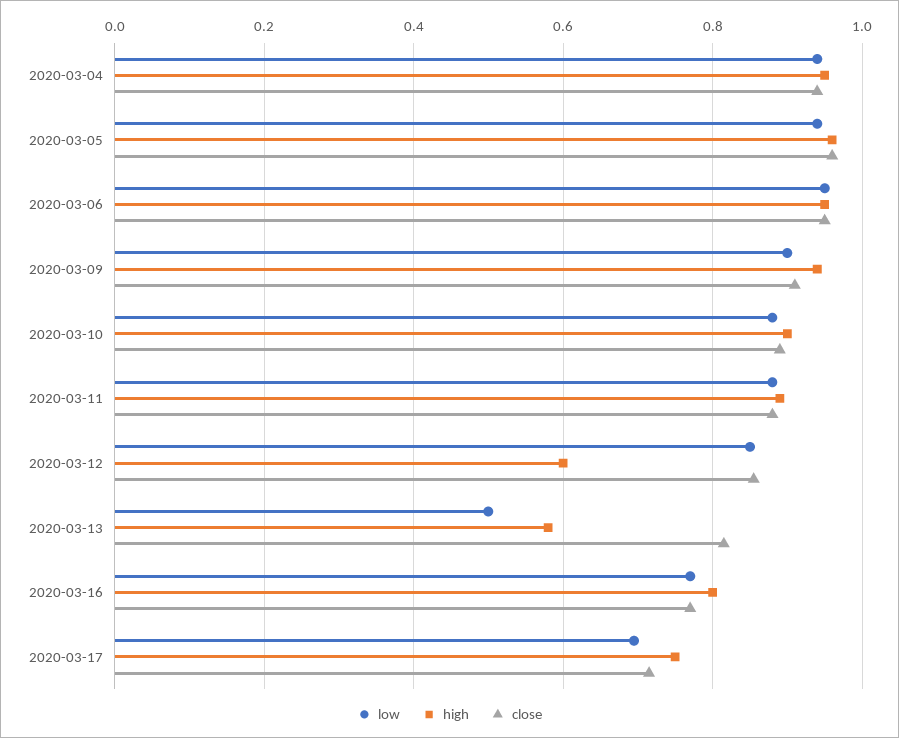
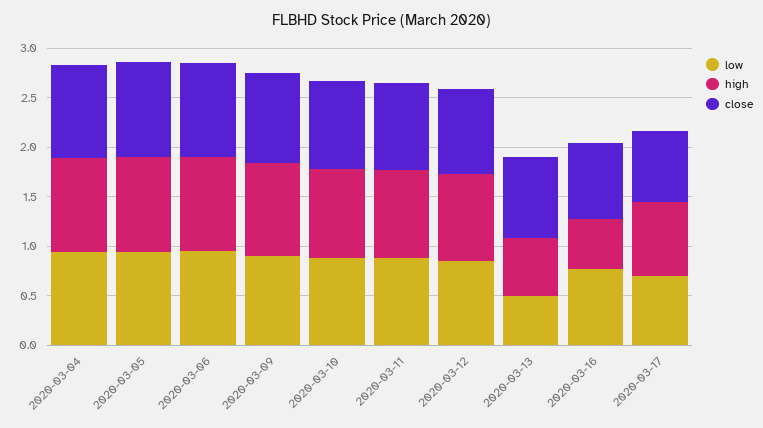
  {
    "low": {
      "2020-03-04": 0.94,
      "2020-03-05": 0.94,
      "2020-03-06": 0.96,
      "2020-03-09": 0.9,
      "2020-03-10": 0.88,
      "2020-03-11": 0.88,
      "2020-03-12": 0.86,
      "2020-03-13": 0.5,
      "2020-03-16": 0.78,
      "2020-03-17": 0.7
    },
    "high": {
      "2020-03-04": 0.96,
      "2020-03-05": 0.96,
      "2020-03-06": 0.96,
      "2020-03-09": 0.94,
      "2020-03-10": 0.9,
      "2020-03-11": 0.9,
-     "2020-03-12": 0.6,
+     "2020-03-12": 0.9,
      "2020-03-13": 0.58,
-     "2020-03-16": 0.8,
+     "2020-03-16": 0.5,
      "2020-03-17": 0.76
    },
    "close": {
      "2020-03-04": 0.94,
      "2020-03-05": 0.96,
      "2020-03-06": 0.96,
      "2020-03-09": 0.92,
      "2020-03-10": 0.9,
      "2020-03-11": 0.88,
      "2020-03-12": 0.86,
      "2020-03-13": 0.82,
      "2020-03-16": 0.78,
      "2020-03-17": 0.72
    }
  }

